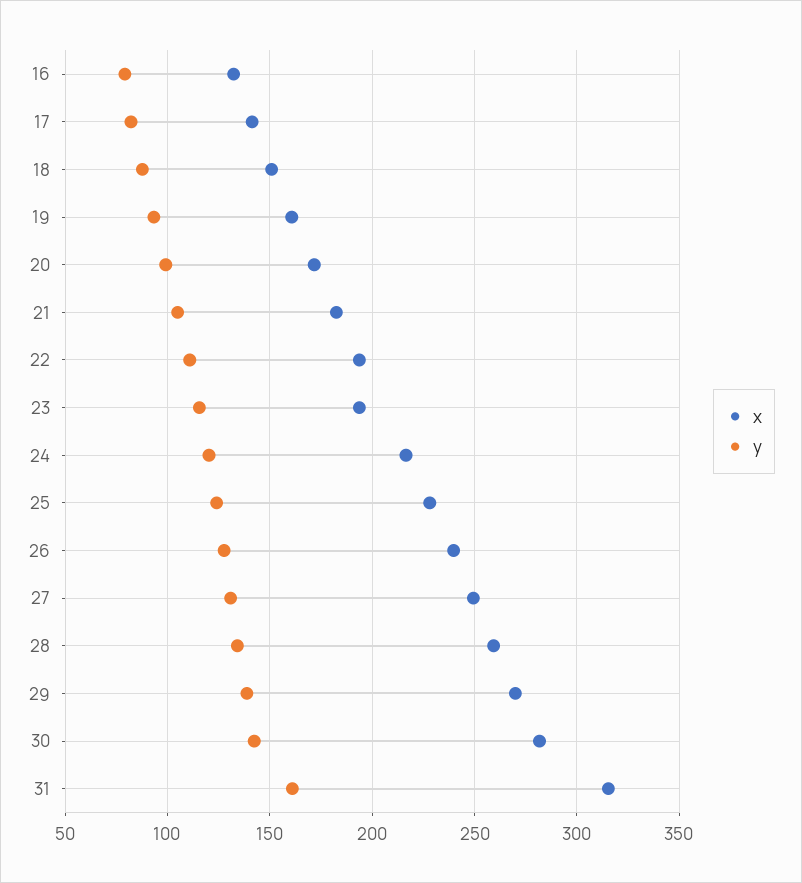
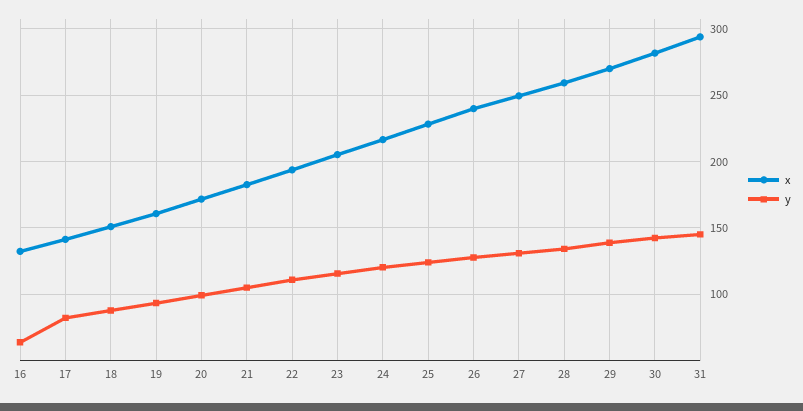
  {
    "x": {
      "16": 130,
      "17": 140,
      "18": 150,
      "19": 160,
      "20": 170,
      "21": 185,
      "22": 195,
-     "23": 195,
+     "23": 205,
      "24": 215,
      "25": 230,
      "26": 240,
      "27": 250,
      "28": 260,
      "29": 270,
      "30": 280,
-     "31": 315
+     "31": 295
    },
    "y": {
-     "16": 80,
+     "16": 65,
      "17": 80,
      "18": 90,
      "19": 95,
      "20": 100,
      "21": 105,
      "22": 110,
      "23": 115,
      "24": 120,
      "25": 125,
      "26": 130,
      "27": 130,
      "28": 135,
      "29": 140,
      "30": 140,
-     "31": 160
+     "31": 145
    }
  }

